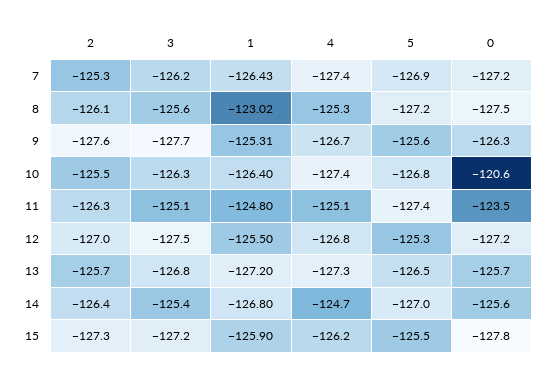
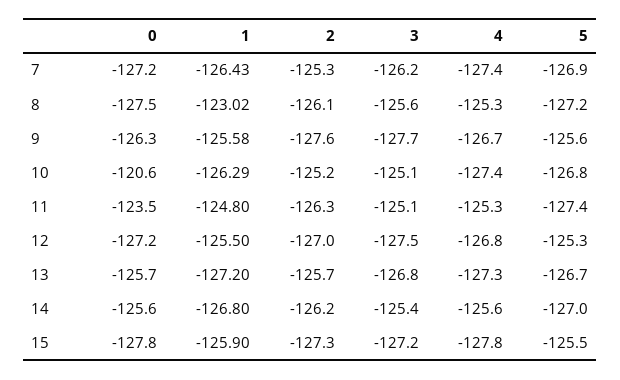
  {
    "2": {
      "7": -125.3,
      "8": -126.1,
      "9": -127.6,
-     "10": -125.5,
+     "10": -125.2,
      "11": -126.3,
      "12": -127,
      "13": -125.7,
-     "14": -126.4,
+     "14": -126.2,
      "15": -127.3
    },
    "3": {
      "7": -126.2,
      "8": -125.6,
      "9": -127.7,
-     "10": -126.3,
+     "10": -125.1,
      "11": -125.1,
      "12": -127.5,
      "13": -126.8,
      "14": -125.4,
      "15": -127.2
    },
    "1": {
      "7": -126.43,
      "8": -123.02,
-     "9": -125.31,
+     "9": -125.58,
-     "10": -126.4,
+     "10": -126.29,
      "11": -124.8,
      "12": -125.5,
      "13": -127.2,
      "14": -126.8,
      "15": -125.9
    },
    "4": {
      "7": -127.4,
      "8": -125.3,
      "9": -126.7,
      "10": -127.4,
-     "11": -125.1,
+     "11": -125.3,
      "12": -126.8,
      "13": -127.3,
-     "14": -124.7,
+     "14": -125.6,
-     "15": -126.2
+     "15": -127.8
    },
    "5": {
      "7": -126.9,
      "8": -127.2,
      "9": -125.6,
      "10": -126.8,
      "11": -127.4,
      "12": -125.3,
-     "13": -126.5,
+     "13": -126.7,
      "14": -127,
      "15": -125.5
    },
    "0": {
      "7": -127.2,
      "8": -127.5,
      "9": -126.3,
      "10": -120.6,
      "11": -123.5,
      "12": -127.2,
      "13": -125.7,
      "14": -125.6,
      "15": -127.8
    }
  }

